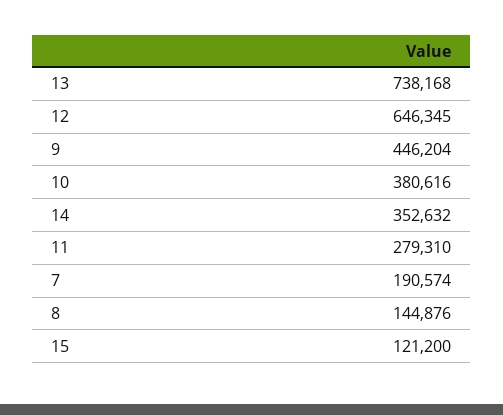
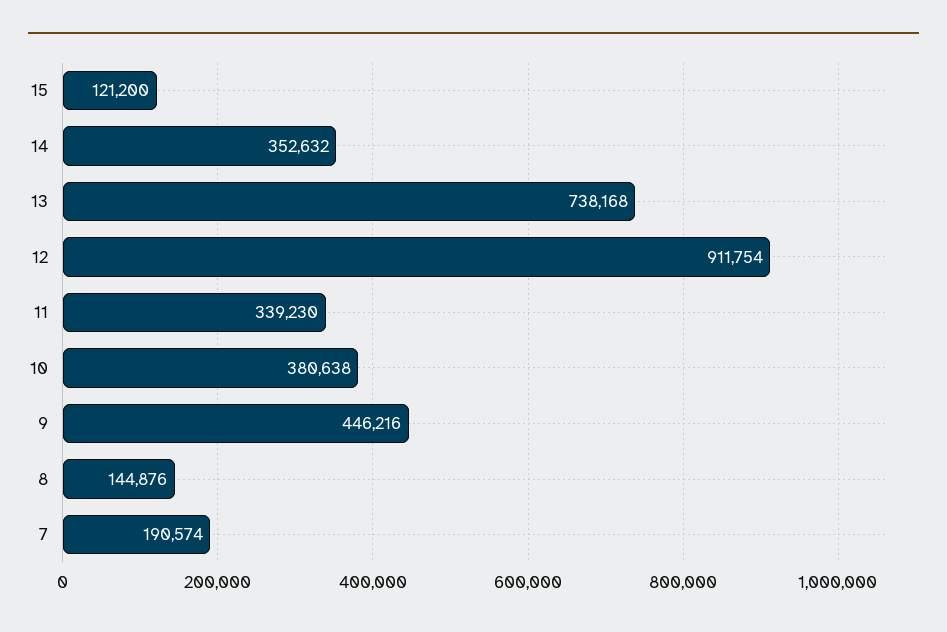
  {
    "13": 738168,
-   "12": 646345,
+   "12": 911754,
-   "9": 446204,
+   "9": 446216,
-   "10": 380616,
+   "10": 380638,
    "14": 352632,
-   "11": 279310,
+   "11": 339230,
    "7": 190574,
    "8": 144876,
    "15": 121200
  }

